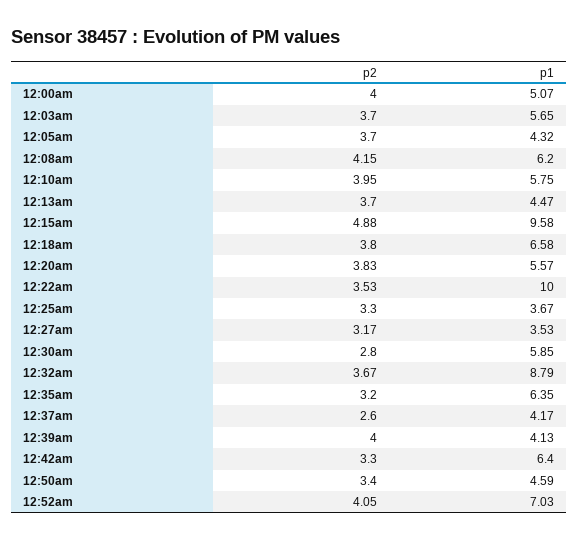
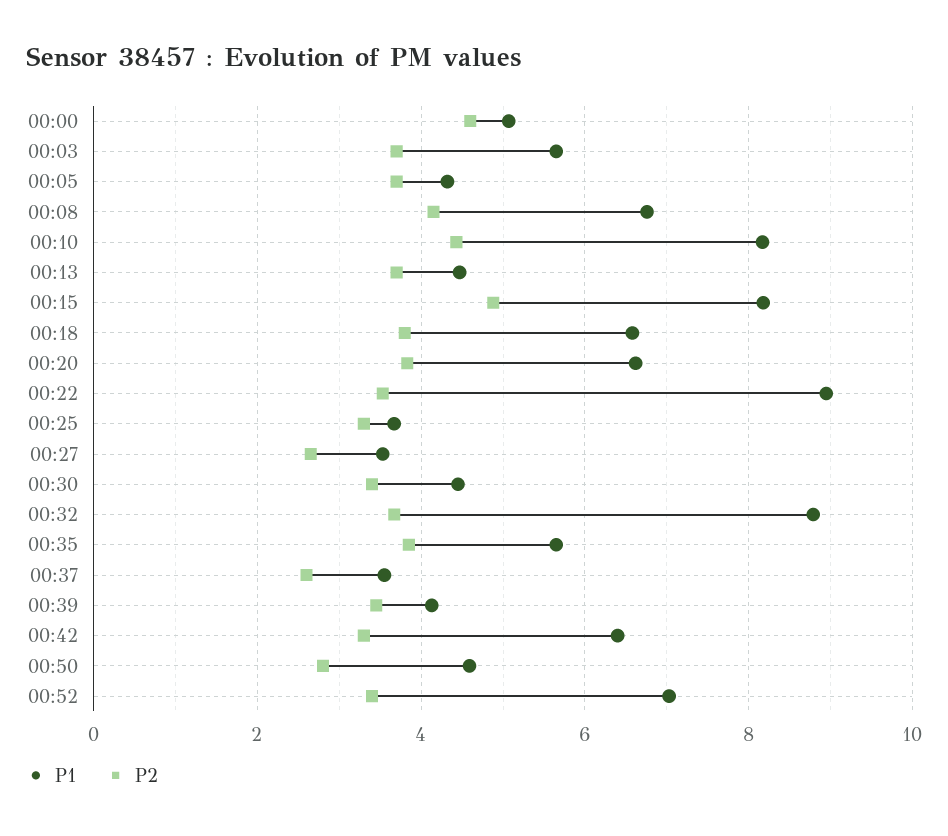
  {
    "p2": {
-     "12:00am": 4,
+     "12:00am": 4.6,
      "12:03am": 3.7,
      "12:05am": 3.7,
      "12:08am": 4.15,
-     "12:10am": 3.95,
+     "12:10am": 4.4,
      "12:13am": 3.7,
      "12:15am": 4.88,
      "12:18am": 3.8,
      "12:20am": 3.83,
      "12:22am": 3.53,
      "12:25am": 3.3,
-     "12:27am": 3.17,
+     "12:27am": 2.6,
-     "12:30am": 2.8,
+     "12:30am": 3.4,
      "12:32am": 3.67,
-     "12:35am": 3.2,
+     "12:35am": 3.8,
      "12:37am": 2.6,
-     "12:39am": 4,
+     "12:39am": 3.4,
      "12:42am": 3.3,
-     "12:50am": 3.4,
+     "12:50am": 2.8,
-     "12:52am": 4.05
+     "12:52am": 3.4
    },
    "p1": {
      "12:00am": 5.07,
      "12:03am": 5.65,
      "12:05am": 4.32,
-     "12:08am": 6.2,
+     "12:08am": 6.8,
-     "12:10am": 5.75,
+     "12:10am": 8.2,
      "12:13am": 4.47,
-     "12:15am": 9.58,
+     "12:15am": 8.2,
      "12:18am": 6.58,
-     "12:20am": 5.57,
+     "12:20am": 6.6,
-     "12:22am": 10,
+     "12:22am": 9,
      "12:25am": 3.67,
      "12:27am": 3.53,
-     "12:30am": 5.85,
+     "12:30am": 4.4,
      "12:32am": 8.79,
-     "12:35am": 6.35,
+     "12:35am": 5.6,
-     "12:37am": 4.17,
+     "12:37am": 3.6,
      "12:39am": 4.13,
      "12:42am": 6.4,
      "12:50am": 4.59,
      "12:52am": 7.03
    }
  }

